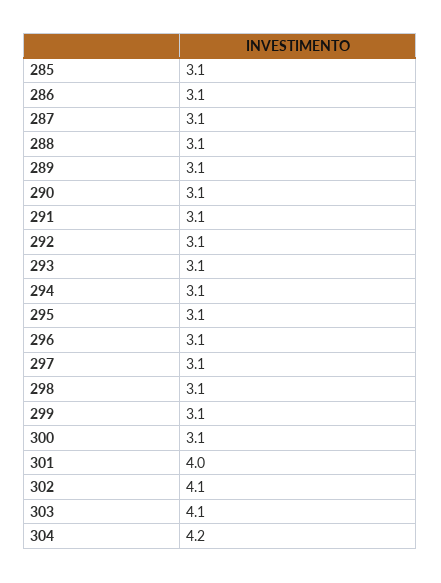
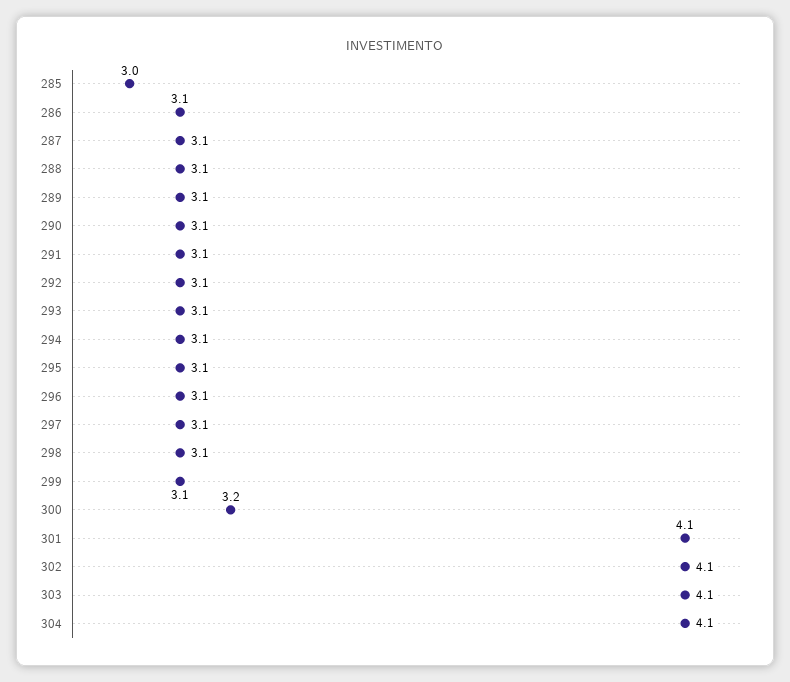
  {
-   "285": 3.1,
+   "285": 3,
    "286": 3.1,
    "287": 3.1,
    "288": 3.1,
    "289": 3.1,
    "290": 3.1,
    "291": 3.1,
    "292": 3.1,
    "293": 3.1,
    "294": 3.1,
    "295": 3.1,
    "296": 3.1,
    "297": 3.1,
    "298": 3.1,
    "299": 3.1,
-   "300": 3.1,
+   "300": 3.2,
-   "301": 4,
+   "301": 4.1,
    "302": 4.1,
    "303": 4.1,
-   "304": 4.2
+   "304": 4.1
  }

